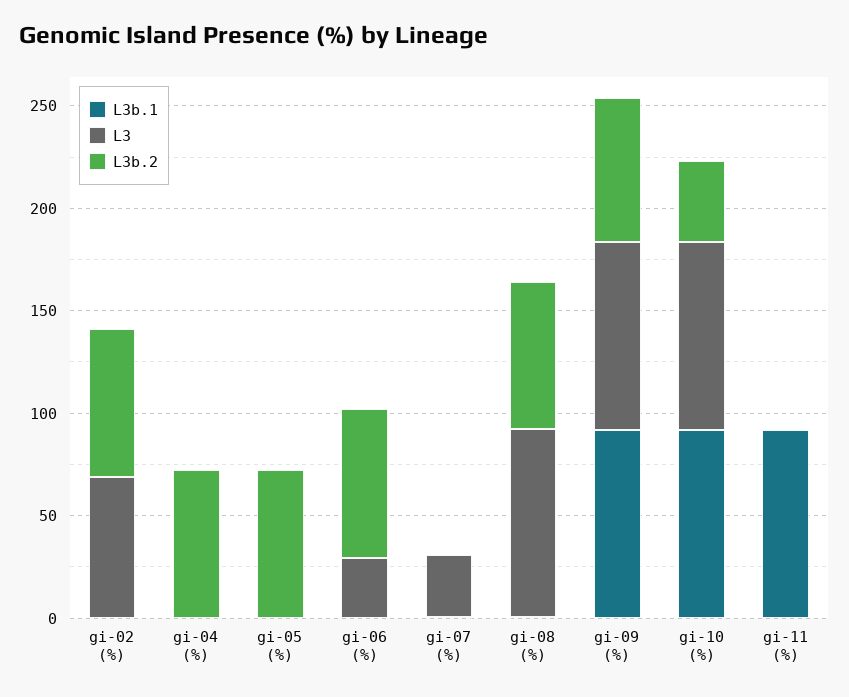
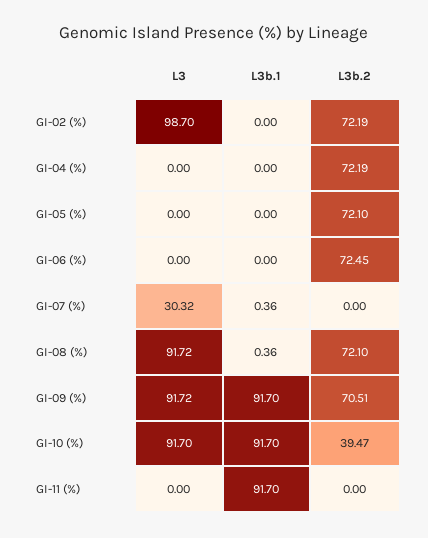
  {
    "L3b.1": {
      "gi-02 (%)": 0,
      "gi-04 (%)": 0,
      "gi-05 (%)": 0,
      "gi-06 (%)": 0,
      "gi-07 (%)": 0.36,
      "gi-08 (%)": 0.36,
      "gi-09 (%)": 91.7,
      "gi-10 (%)": 91.7,
      "gi-11 (%)": 91.7
    },
    "L3": {
-     "gi-02 (%)": 70,
+     "gi-02 (%)": 98.7,
      "gi-04 (%)": 0,
      "gi-05 (%)": 0,
-     "gi-06 (%)": 30,
+     "gi-06 (%)": 0,
      "gi-07 (%)": 30.32,
      "gi-08 (%)": 91.72,
      "gi-09 (%)": 91.72,
      "gi-10 (%)": 91.7,
      "gi-11 (%)": 0
    },
    "L3b.2": {
      "gi-02 (%)": 72.19,
      "gi-04 (%)": 72.19,
      "gi-05 (%)": 72.1,
      "gi-06 (%)": 72.45,
      "gi-07 (%)": 0,
      "gi-08 (%)": 72.1,
      "gi-09 (%)": 70.51,
      "gi-10 (%)": 39.47,
      "gi-11 (%)": 0
    }
  }

